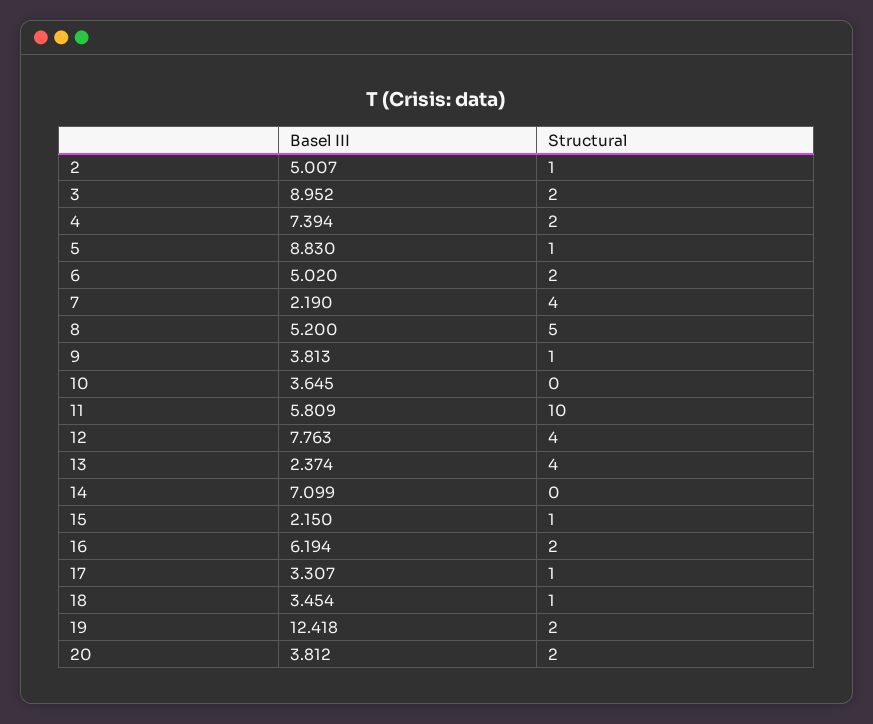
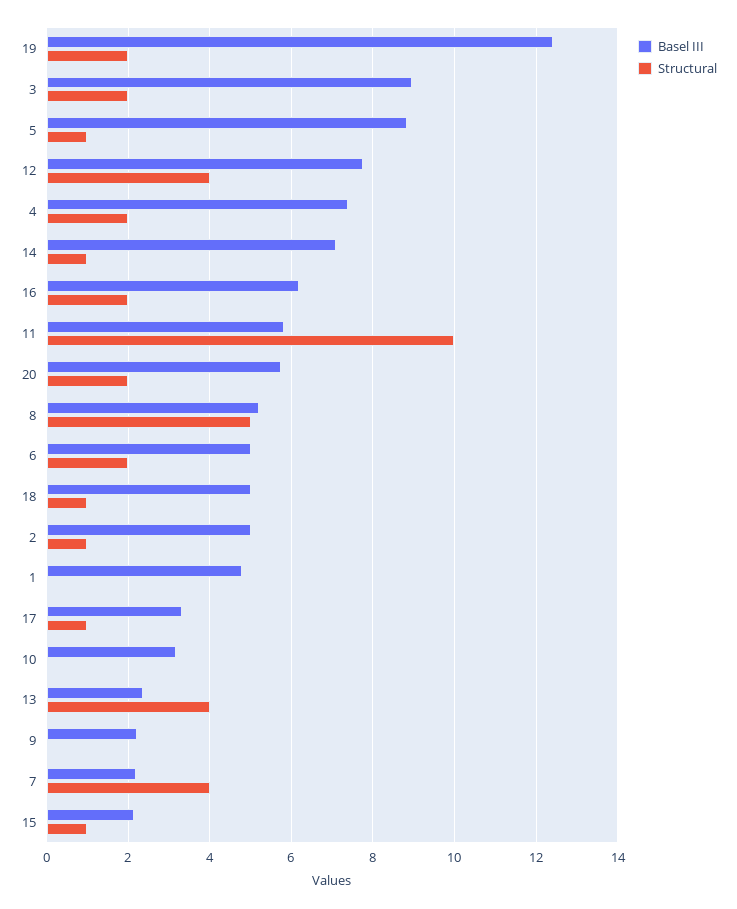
  {
    "Basel III": {
      "2": 5.007,
      "3": 8.952,
      "4": 7.394,
      "5": 8.83,
      "6": 5.02,
      "7": 2.19,
      "8": 5.2,
-     "9": 3.813,
+     "9": 2.2,
-     "10": 3.645,
+     "10": 3.2,
      "11": 5.809,
      "12": 7.763,
      "13": 2.374,
      "14": 7.099,
      "15": 2.15,
      "16": 6.194,
      "17": 3.307,
-     "18": 3.454,
+     "18": 5,
      "19": 12.418,
-     "20": 3.812
+     "20": 5.8,
+     "1": 4.8
    },
    "Structural": {
      "2": 1,
      "3": 2,
      "4": 2,
      "5": 1,
      "6": 2,
      "7": 4,
      "8": 5,
-     "9": 1,
+     "9": 0,
      "10": 0,
      "11": 10,
      "12": 4,
      "13": 4,
-     "14": 0,
+     "14": 1,
      "15": 1,
      "16": 2,
      "17": 1,
      "18": 1,
      "19": 2,
-     "20": 2
+     "20": 2,
+     "1": 0
    }
  }

